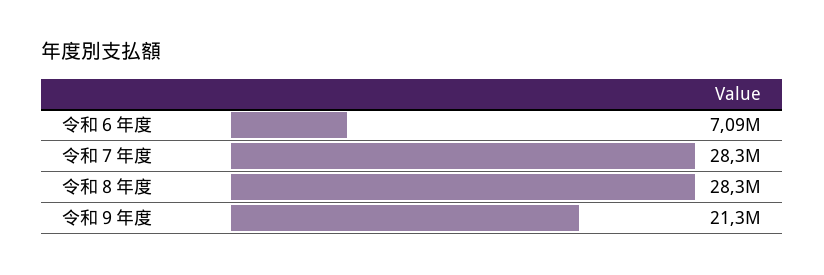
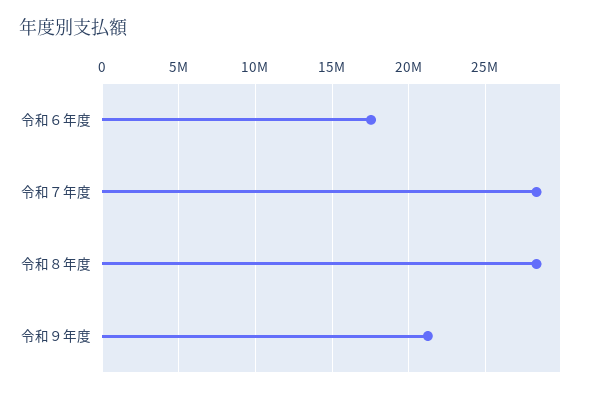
  {
-   "令和６年度": 7090000,
+   "令和６年度": 17500000,
    "令和７年度": 28300000,
    "令和８年度": 28300000,
    "令和９年度": 21300000
  }

